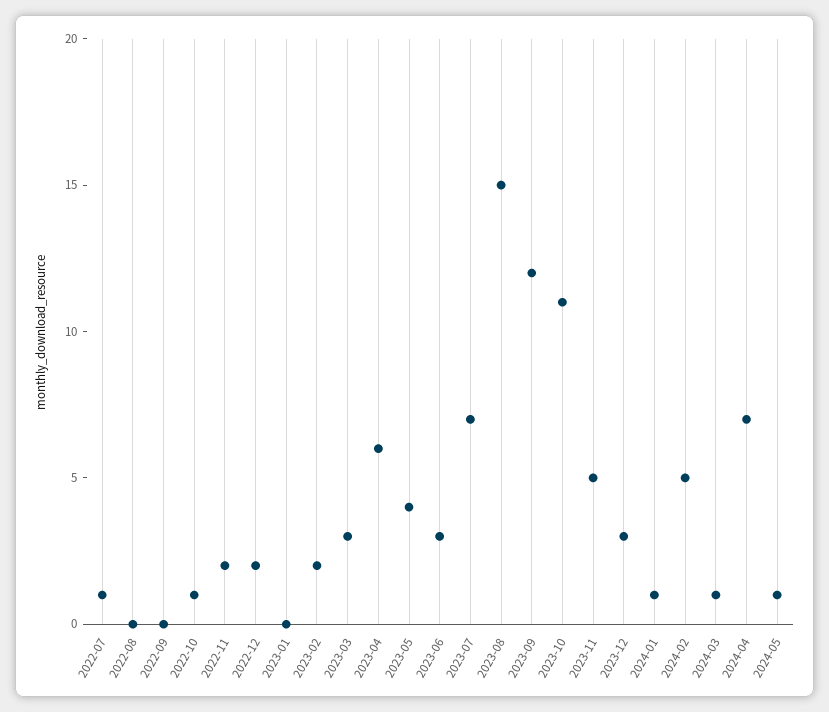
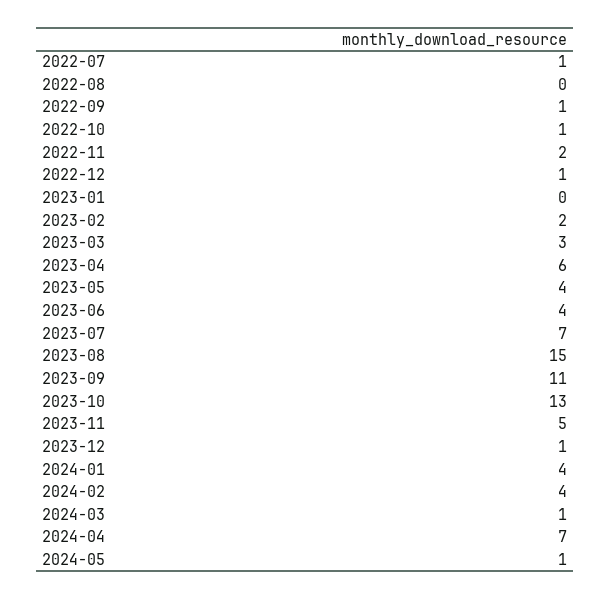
  {
    "2022-07": 1,
    "2022-08": 0,
-   "2022-09": 0,
+   "2022-09": 1,
    "2022-10": 1,
    "2022-11": 2,
-   "2022-12": 2,
+   "2022-12": 1,
    "2023-01": 0,
    "2023-02": 2,
    "2023-03": 3,
    "2023-04": 6,
    "2023-05": 4,
-   "2023-06": 3,
+   "2023-06": 4,
    "2023-07": 7,
    "2023-08": 15,
-   "2023-09": 12,
+   "2023-09": 11,
-   "2023-10": 11,
+   "2023-10": 13,
    "2023-11": 5,
-   "2023-12": 3,
+   "2023-12": 1,
-   "2024-01": 1,
+   "2024-01": 4,
-   "2024-02": 5,
+   "2024-02": 4,
    "2024-03": 1,
    "2024-04": 7,
    "2024-05": 1
  }

